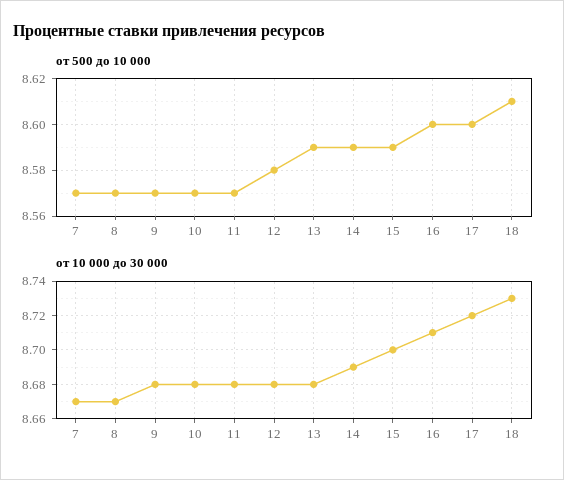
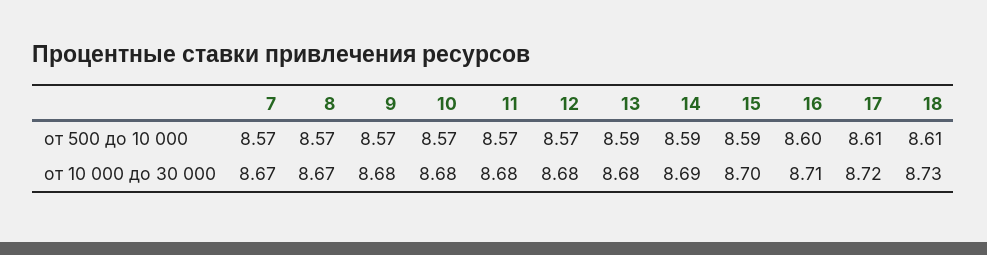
  {
    "от 500 до 10 000": {
      "7": 8.57,
      "8": 8.57,
      "9": 8.57,
      "10": 8.57,
      "11": 8.57,
-     "12": 8.58,
+     "12": 8.57,
      "13": 8.59,
      "14": 8.59,
      "15": 8.59,
      "16": 8.6,
-     "17": 8.6,
+     "17": 8.61,
      "18": 8.61
    },
    "от 10 000 до 30 000": {
      "7": 8.67,
      "8": 8.67,
      "9": 8.68,
      "10": 8.68,
      "11": 8.68,
      "12": 8.68,
      "13": 8.68,
      "14": 8.69,
      "15": 8.7,
      "16": 8.71,
      "17": 8.72,
      "18": 8.73
    }
  }

